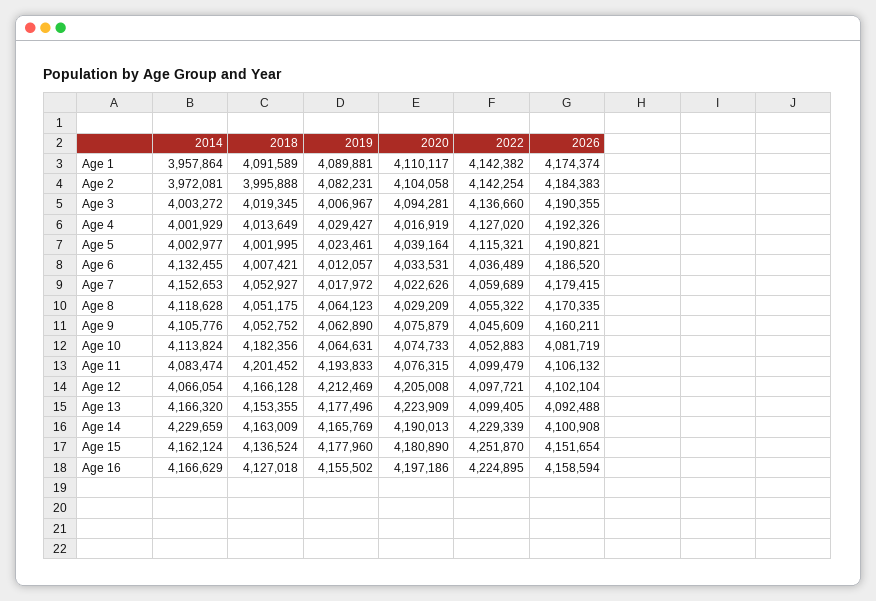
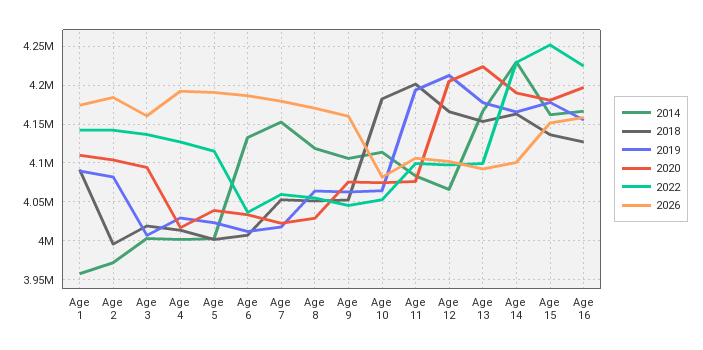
  {
    "2014": {
      "Age 1": 3957864,
      "Age 2": 3972081,
      "Age 3": 4003272,
      "Age 4": 4001929,
      "Age 5": 4002977,
      "Age 6": 4132455,
      "Age 7": 4152653,
      "Age 8": 4118628,
      "Age 9": 4105776,
      "Age 10": 4113824,
      "Age 11": 4083474,
      "Age 12": 4066054,
      "Age 13": 4166320,
      "Age 14": 4229659,
      "Age 15": 4162124,
      "Age 16": 4166629
    },
    "2018": {
      "Age 1": 4091589,
      "Age 2": 3995888,
      "Age 3": 4019345,
      "Age 4": 4013649,
      "Age 5": 4001995,
      "Age 6": 4007421,
      "Age 7": 4052927,
      "Age 8": 4051175,
      "Age 9": 4052752,
      "Age 10": 4182356,
      "Age 11": 4201452,
      "Age 12": 4166128,
      "Age 13": 4153355,
      "Age 14": 4163009,
      "Age 15": 4136524,
      "Age 16": 4127018
    },
    "2019": {
      "Age 1": 4089881,
      "Age 2": 4082231,
      "Age 3": 4006967,
      "Age 4": 4029427,
      "Age 5": 4023461,
      "Age 6": 4012057,
      "Age 7": 4017972,
      "Age 8": 4064123,
      "Age 9": 4062890,
      "Age 10": 4064631,
      "Age 11": 4193833,
      "Age 12": 4212469,
      "Age 13": 4177496,
      "Age 14": 4165769,
      "Age 15": 4177960,
      "Age 16": 4155502
    },
    "2020": {
      "Age 1": 4110117,
      "Age 2": 4104058,
      "Age 3": 4094281,
      "Age 4": 4016919,
      "Age 5": 4039164,
      "Age 6": 4033531,
      "Age 7": 4022626,
      "Age 8": 4029209,
      "Age 9": 4075879,
      "Age 10": 4074733,
      "Age 11": 4076315,
      "Age 12": 4205008,
      "Age 13": 4223909,
      "Age 14": 4190013,
      "Age 15": 4180890,
      "Age 16": 4197186
    },
    "2022": {
      "Age 1": 4142382,
      "Age 2": 4142254,
      "Age 3": 4136660,
      "Age 4": 4127020,
      "Age 5": 4115321,
      "Age 6": 4036489,
      "Age 7": 4059689,
      "Age 8": 4055322,
      "Age 9": 4045609,
      "Age 10": 4052883,
      "Age 11": 4099479,
      "Age 12": 4097721,
      "Age 13": 4099405,
      "Age 14": 4229339,
      "Age 15": 4251870,
      "Age 16": 4224895
    },
    "2026": {
      "Age 1": 4174374,
      "Age 2": 4184383,
-     "Age 3": 4190355,
+     "Age 3": 4160000,
      "Age 4": 4192326,
      "Age 5": 4190821,
      "Age 6": 4186520,
      "Age 7": 4179415,
      "Age 8": 4170335,
      "Age 9": 4160211,
      "Age 10": 4081719,
      "Age 11": 4106132,
      "Age 12": 4102104,
      "Age 13": 4092488,
      "Age 14": 4100908,
      "Age 15": 4151654,
      "Age 16": 4158594
    }
  }

